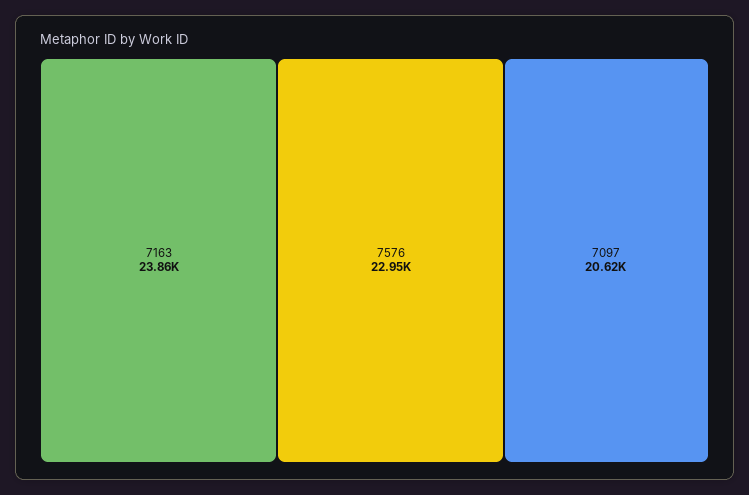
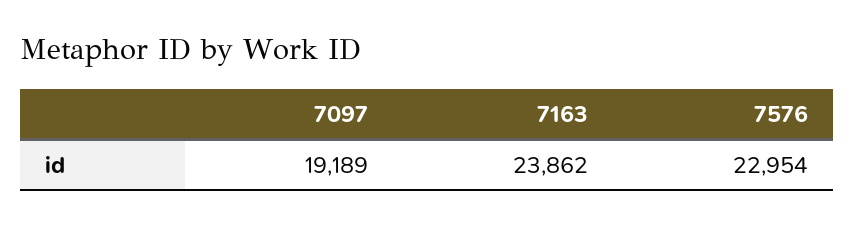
  {
    "7163": 23862,
    "7576": 22954,
-   "7097": 20620
+   "7097": 19189
  }

